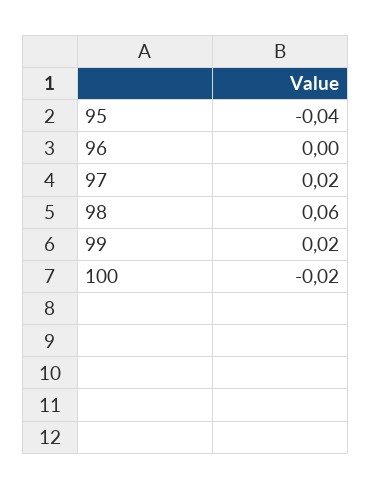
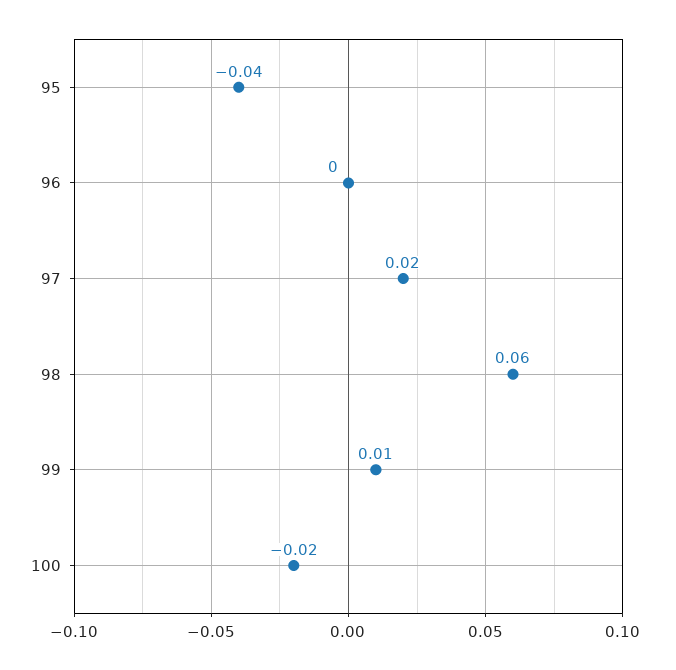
  {
    "95": -0.04,
    "96": 0,
    "97": 0.02,
    "98": 0.06,
-   "99": 0.02,
+   "99": 0.01,
    "100": -0.02
  }

